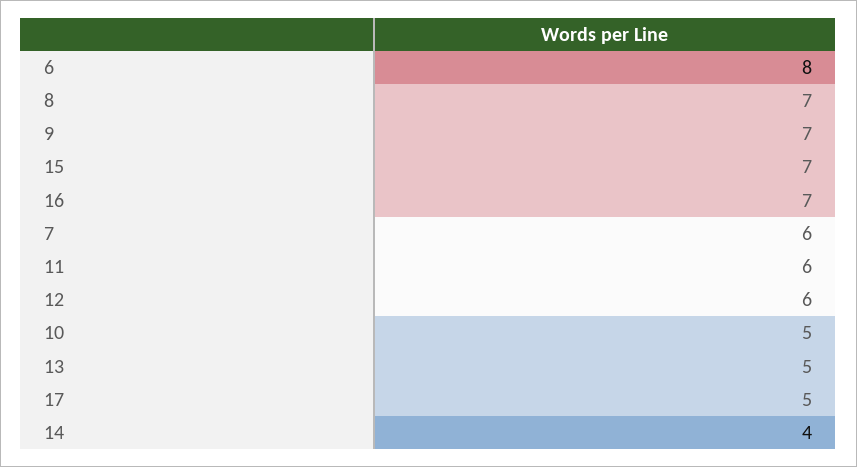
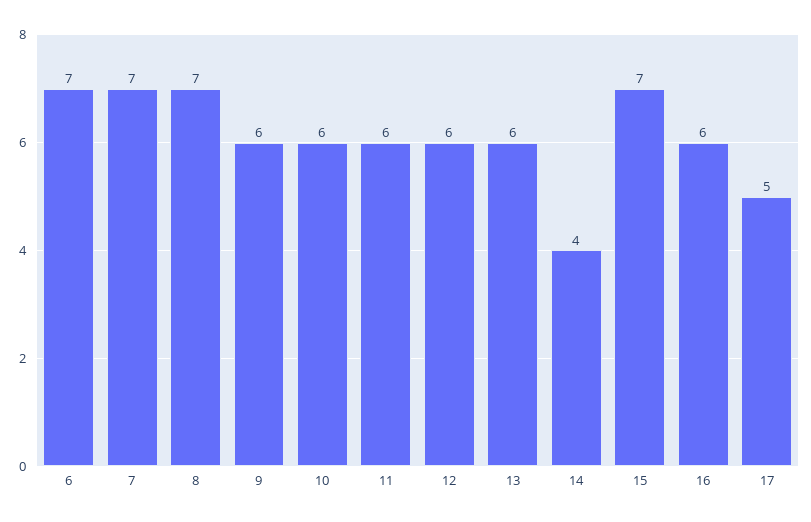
  {
-   "6": 8,
+   "6": 7,
    "8": 7,
-   "9": 7,
+   "9": 6,
    "15": 7,
-   "16": 7,
+   "16": 6,
-   "7": 6,
+   "7": 7,
    "11": 6,
    "12": 6,
-   "10": 5,
+   "10": 6,
-   "13": 5,
+   "13": 6,
    "17": 5,
    "14": 4
  }

